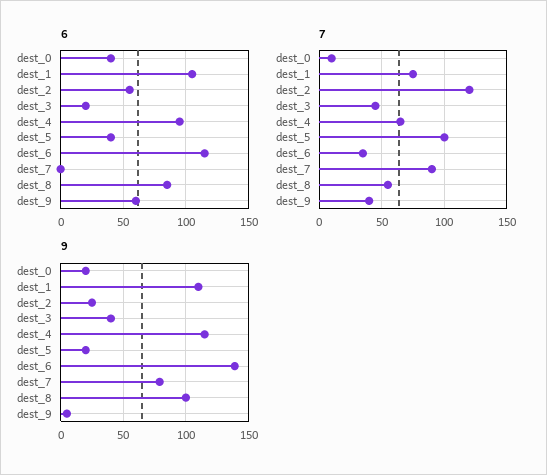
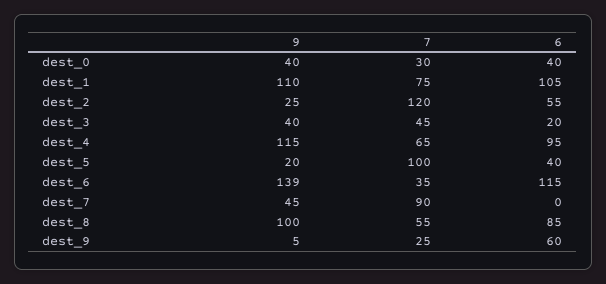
  {
    "6": {
      "dest_0": 40,
      "dest_1": 105,
      "dest_2": 55,
      "dest_3": 20,
      "dest_4": 95,
      "dest_5": 40,
      "dest_6": 115,
      "dest_7": 0,
      "dest_8": 85,
      "dest_9": 60
    },
    "7": {
-     "dest_0": 10,
+     "dest_0": 30,
      "dest_1": 75,
      "dest_2": 120,
      "dest_3": 45,
      "dest_4": 65,
      "dest_5": 100,
      "dest_6": 35,
      "dest_7": 90,
      "dest_8": 55,
-     "dest_9": 40
+     "dest_9": 25
    },
    "9": {
-     "dest_0": 20,
+     "dest_0": 40,
      "dest_1": 110,
      "dest_2": 25,
      "dest_3": 40,
      "dest_4": 115,
      "dest_5": 20,
      "dest_6": 139,
-     "dest_7": 80,
+     "dest_7": 45,
      "dest_8": 100,
      "dest_9": 5
    }
  }

